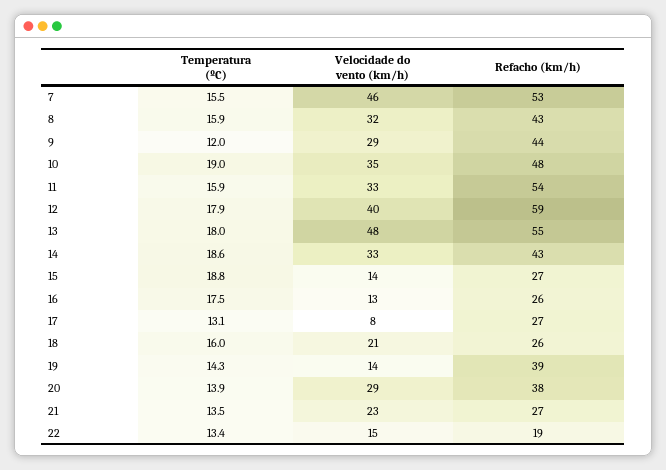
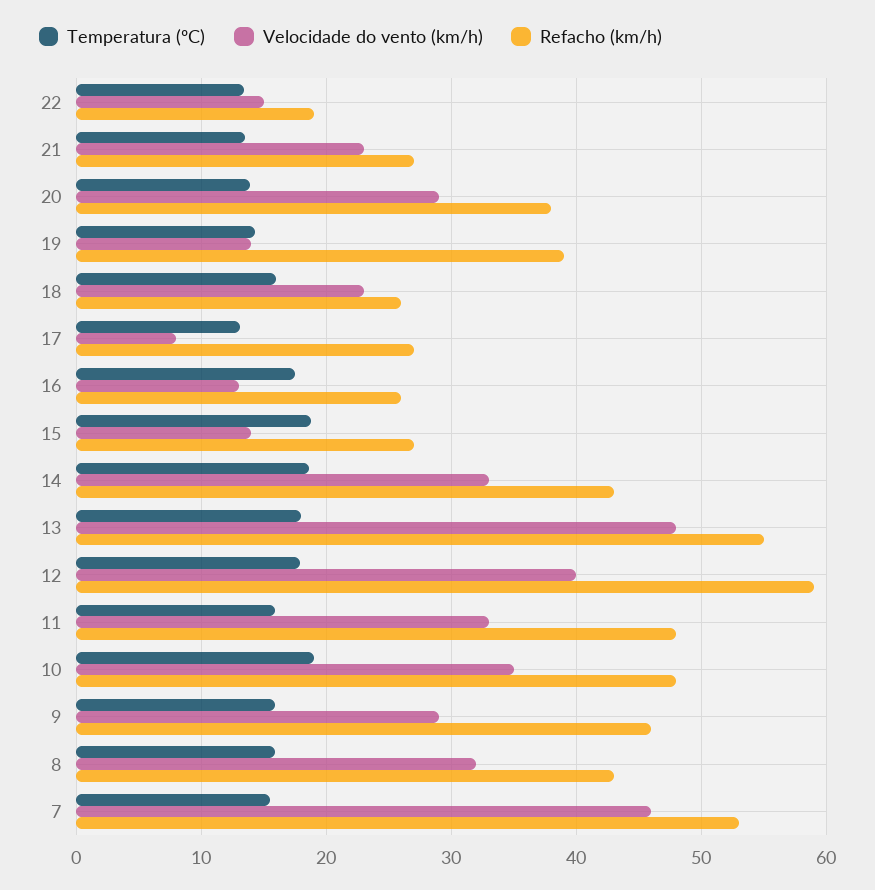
  {
    "Temperatura (ºC)": {
      "7": 15.5,
      "8": 15.9,
-     "9": 12,
+     "9": 16,
      "10": 19,
      "11": 15.9,
      "12": 17.9,
      "13": 18,
      "14": 18.6,
      "15": 18.8,
      "16": 17.5,
      "17": 13.1,
      "18": 16,
      "19": 14.3,
      "20": 13.9,
      "21": 13.5,
      "22": 13.4
    },
    "Velocidade do vento (km/h)": {
      "7": 46,
      "8": 32,
      "9": 29,
      "10": 35,
      "11": 33,
      "12": 40,
      "13": 48,
      "14": 33,
      "15": 14,
      "16": 13,
      "17": 8,
-     "18": 21,
+     "18": 23,
      "19": 14,
      "20": 29,
      "21": 23,
      "22": 15
    },
    "Refacho (km/h)": {
      "7": 53,
      "8": 43,
-     "9": 44,
+     "9": 46,
      "10": 48,
-     "11": 54,
+     "11": 48,
      "12": 59,
      "13": 55,
      "14": 43,
      "15": 27,
      "16": 26,
      "17": 27,
      "18": 26,
      "19": 39,
      "20": 38,
      "21": 27,
      "22": 19
    }
  }

